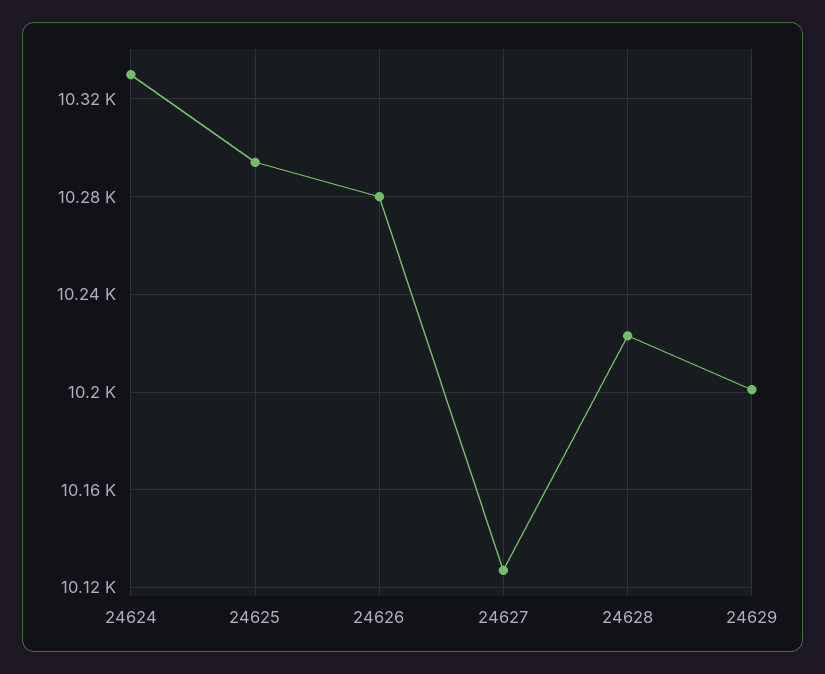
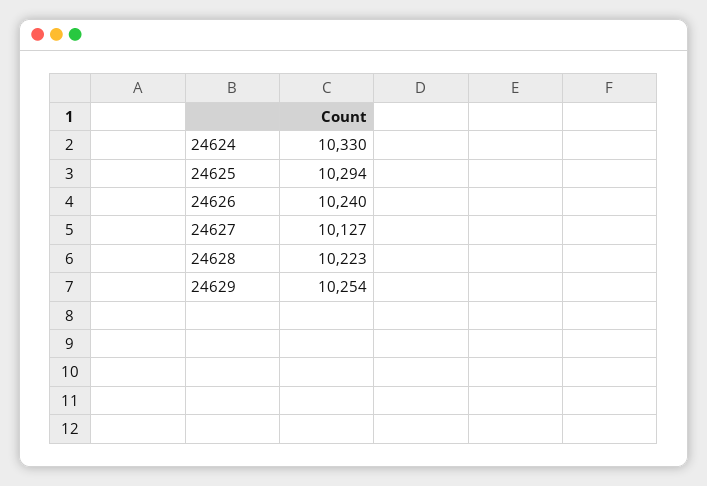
  {
    "24624": 10330,
    "24625": 10294,
-   "24626": 10280,
+   "24626": 10240,
    "24627": 10127,
    "24628": 10223,
-   "24629": 10200
+   "24629": 10254
  }

